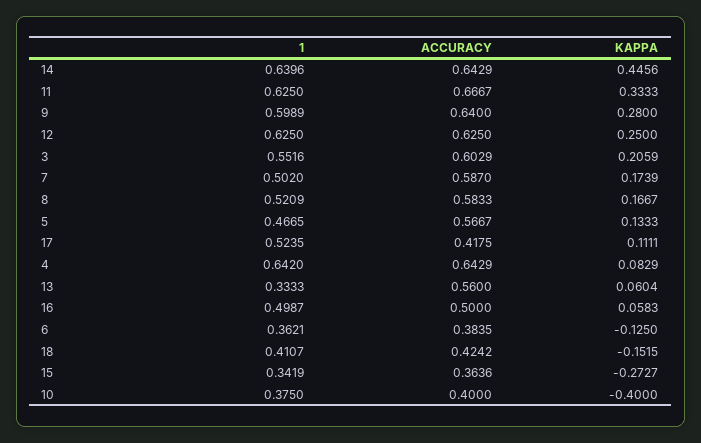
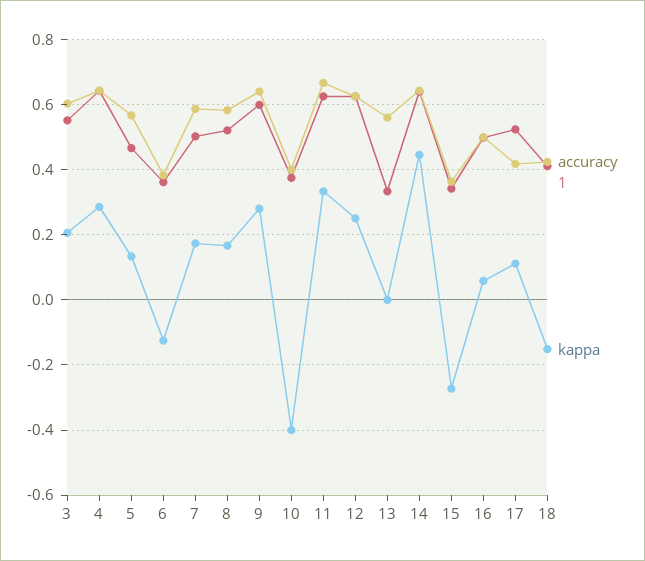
  {
    "1": {
      "14": 0.6396,
      "11": 0.625,
      "9": 0.5989,
      "12": 0.625,
      "3": 0.5516,
      "7": 0.502,
      "8": 0.5209,
      "5": 0.4665,
      "17": 0.5235,
      "4": 0.642,
      "13": 0.3333,
      "16": 0.4987,
      "6": 0.3621,
      "18": 0.4107,
      "15": 0.3419,
      "10": 0.375
    },
    "ACCURACY": {
      "14": 0.6429,
      "11": 0.6667,
      "9": 0.64,
      "12": 0.625,
      "3": 0.6029,
      "7": 0.587,
      "8": 0.5833,
      "5": 0.5667,
      "17": 0.4175,
      "4": 0.6429,
      "13": 0.56,
      "16": 0.5,
      "6": 0.3835,
      "18": 0.4242,
      "15": 0.3636,
      "10": 0.4
    },
    "KAPPA": {
      "14": 0.4456,
      "11": 0.3333,
      "9": 0.28,
      "12": 0.25,
      "3": 0.2059,
      "7": 0.1739,
      "8": 0.1667,
      "5": 0.1333,
      "17": 0.1111,
-     "4": 0.0829,
+     "4": 0.28,
-     "13": 0.0604,
+     "13": 0,
      "16": 0.0583,
      "6": -0.125,
      "18": -0.1515,
      "15": -0.2727,
      "10": -0.4
    }
  }

